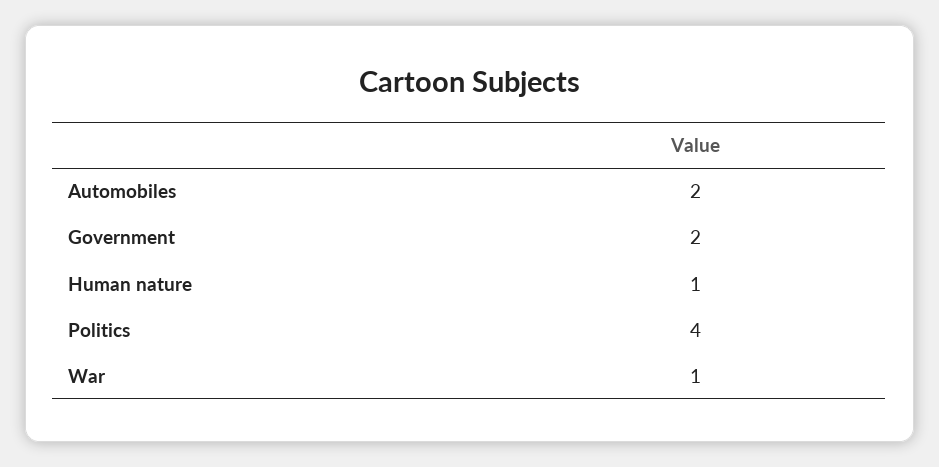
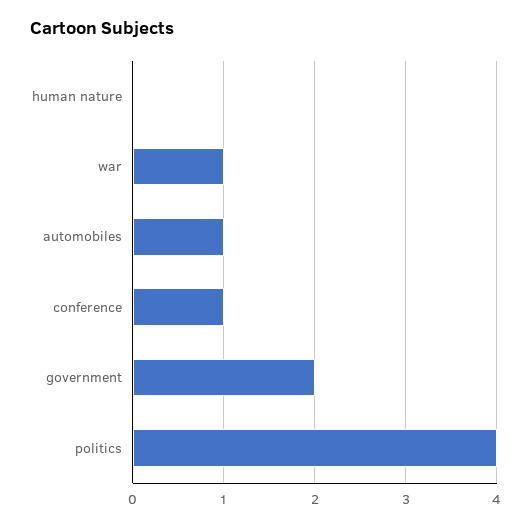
  {
-   "Automobiles": 2,
+   "Automobiles": 1,
    "Government": 2,
-   "Human nature": 1,
+   "Human nature": 0,
    "Politics": 4,
-   "War": 1
+   "War": 1,
+   "conference": 1
  }

